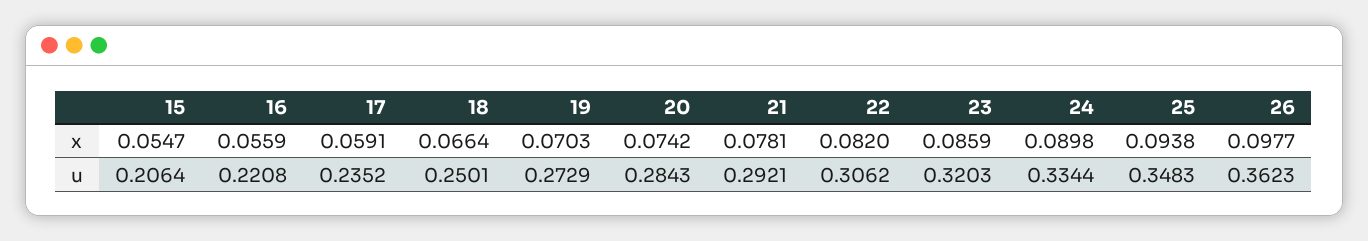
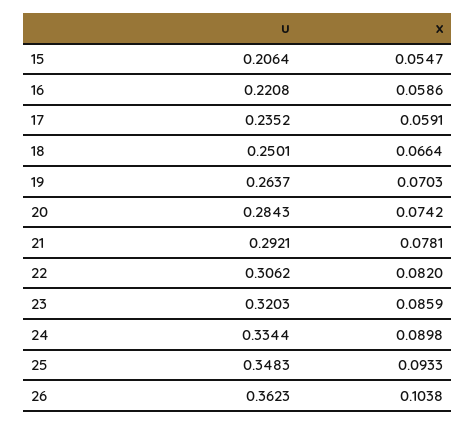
  {
    "15": {
      "x": 0.0547,
      "u": 0.2064
    },
    "16": {
-     "x": 0.0559,
+     "x": 0.0586,
      "u": 0.2208
    },
    "17": {
      "x": 0.0591,
      "u": 0.2352
    },
    "18": {
      "x": 0.0664,
      "u": 0.2501
    },
    "19": {
      "x": 0.0703,
-     "u": 0.2729
+     "u": 0.2637
    },
    "20": {
      "x": 0.0742,
      "u": 0.2843
    },
    "21": {
      "x": 0.0781,
      "u": 0.2921
    },
    "22": {
      "x": 0.082,
      "u": 0.3062
    },
    "23": {
      "x": 0.0859,
      "u": 0.3203
    },
    "24": {
      "x": 0.0898,
      "u": 0.3344
    },
    "25": {
-     "x": 0.0938,
+     "x": 0.0933,
      "u": 0.3483
    },
    "26": {
-     "x": 0.0977,
+     "x": 0.1038,
      "u": 0.3623
    }
  }

